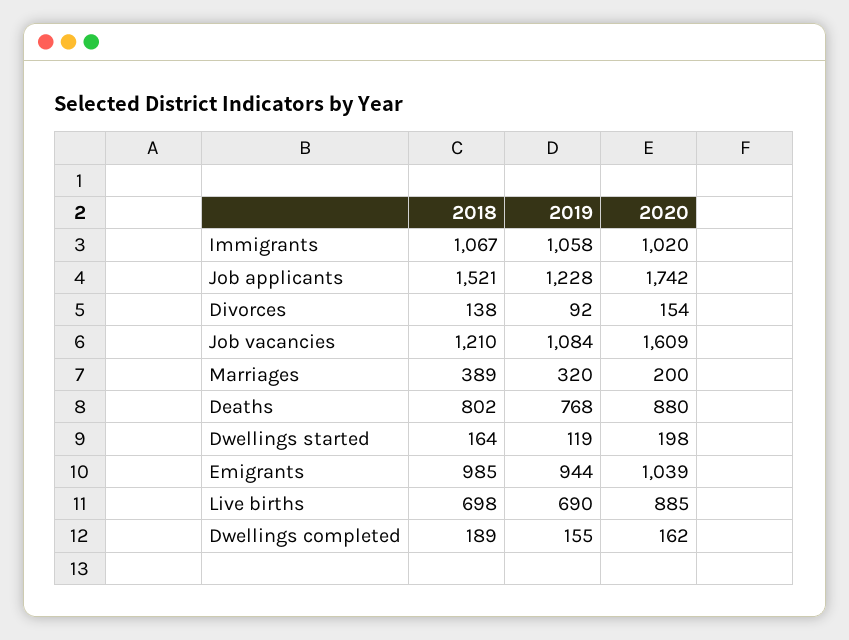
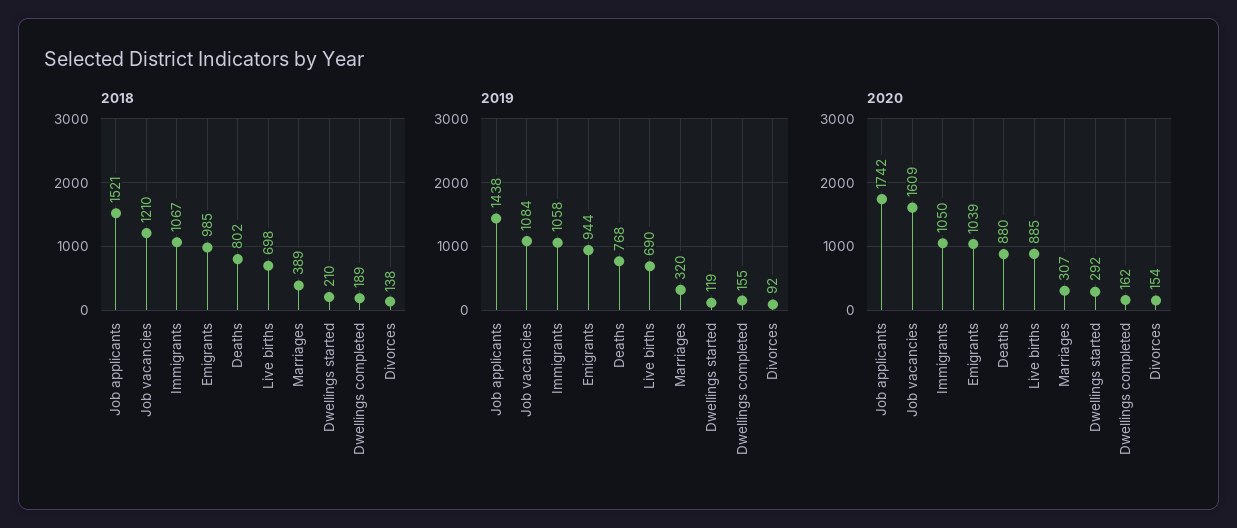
  {
    "2018": {
      "Immigrants": 1067,
      "Job applicants": 1521,
      "Divorces": 138,
      "Job vacancies": 1210,
      "Marriages": 389,
      "Deaths": 802,
-     "Dwellings started": 164,
+     "Dwellings started": 210,
      "Emigrants": 985,
      "Live births": 698,
      "Dwellings completed": 189
    },
    "2019": {
      "Immigrants": 1058,
-     "Job applicants": 1228,
+     "Job applicants": 1438,
      "Divorces": 92,
      "Job vacancies": 1084,
      "Marriages": 320,
      "Deaths": 768,
      "Dwellings started": 119,
      "Emigrants": 944,
      "Live births": 690,
      "Dwellings completed": 155
    },
    "2020": {
-     "Immigrants": 1020,
+     "Immigrants": 1050,
      "Job applicants": 1742,
      "Divorces": 154,
      "Job vacancies": 1609,
-     "Marriages": 200,
+     "Marriages": 307,
      "Deaths": 880,
-     "Dwellings started": 198,
+     "Dwellings started": 292,
      "Emigrants": 1039,
      "Live births": 885,
      "Dwellings completed": 162
    }
  }

